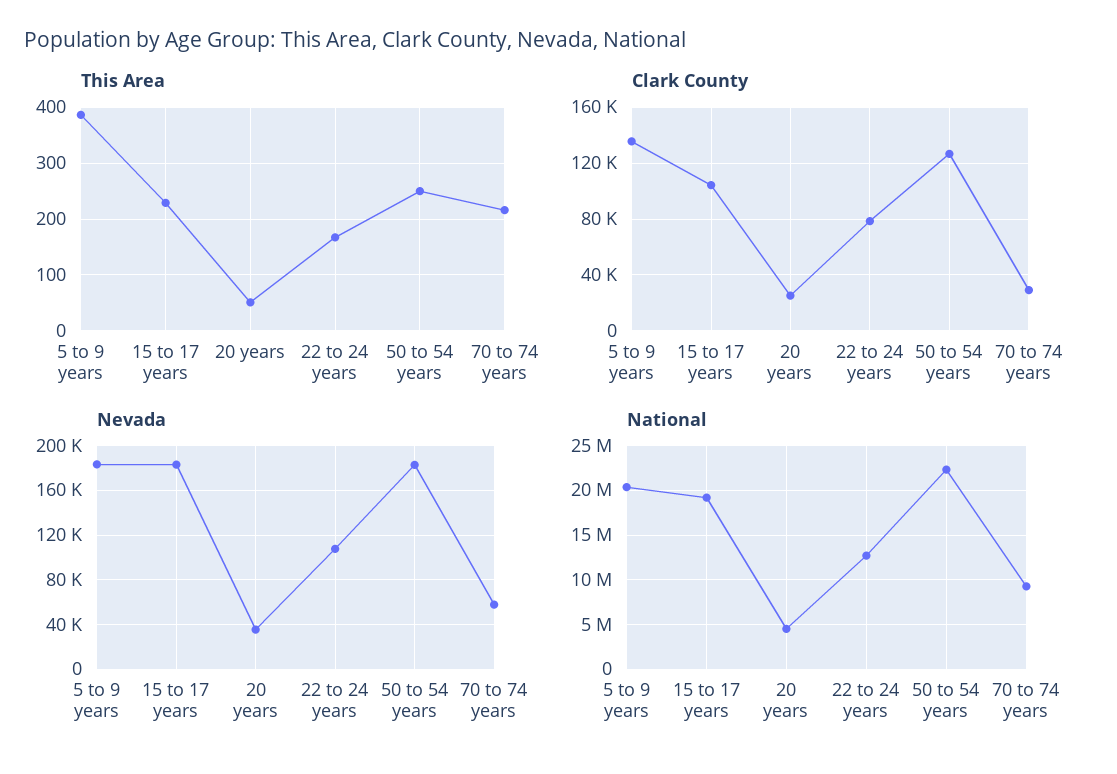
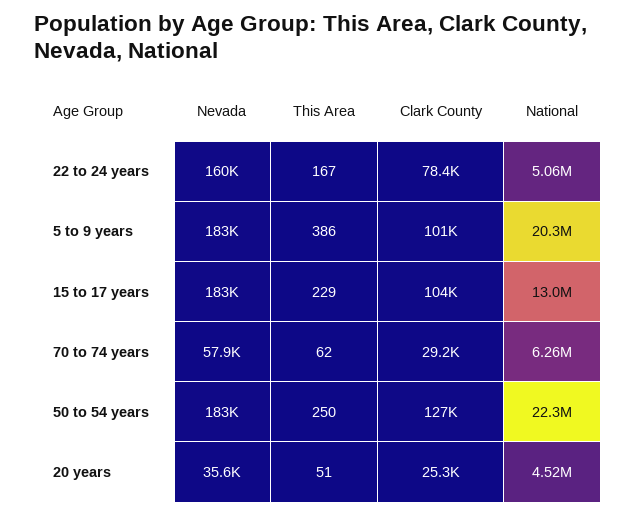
  {
    "This Area": {
      "5 to 9 years": 386,
      "15 to 17 years": 229,
      "20 years": 51,
      "22 to 24 years": 167,
      "50 to 54 years": 250,
-     "70 to 74 years": 220
+     "70 to 74 years": 62
    },
    "Clark County": {
-     "5 to 9 years": 135000,
+     "5 to 9 years": 101000,
      "15 to 17 years": 104000,
      "20 years": 25300,
      "22 to 24 years": 78400,
      "50 to 54 years": 127000,
      "70 to 74 years": 29200
    },
    "Nevada": {
      "5 to 9 years": 183000,
      "15 to 17 years": 183000,
      "20 years": 35600,
-     "22 to 24 years": 110000,
+     "22 to 24 years": 160000,
      "50 to 54 years": 183000,
      "70 to 74 years": 57900
    },
    "National": {
      "5 to 9 years": 20300000,
-     "15 to 17 years": 19000000,
+     "15 to 17 years": 13000000,
      "20 years": 4520000,
-     "22 to 24 years": 13000000,
+     "22 to 24 years": 5060000,
      "50 to 54 years": 22300000,
-     "70 to 74 years": 9000000
+     "70 to 74 years": 6260000
    }
  }

